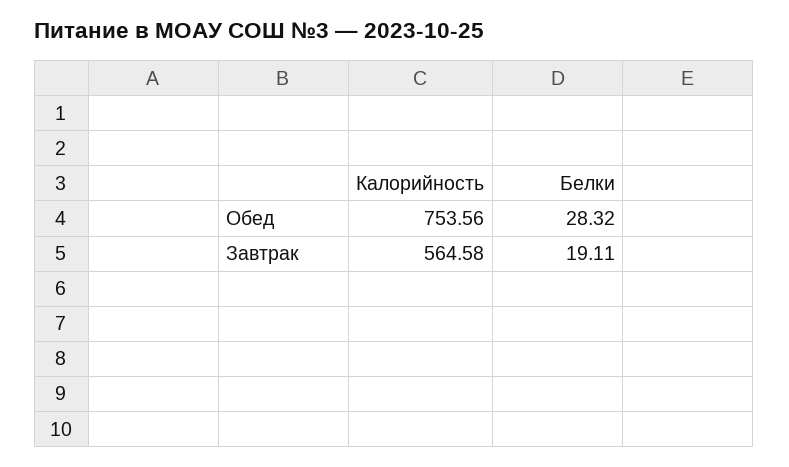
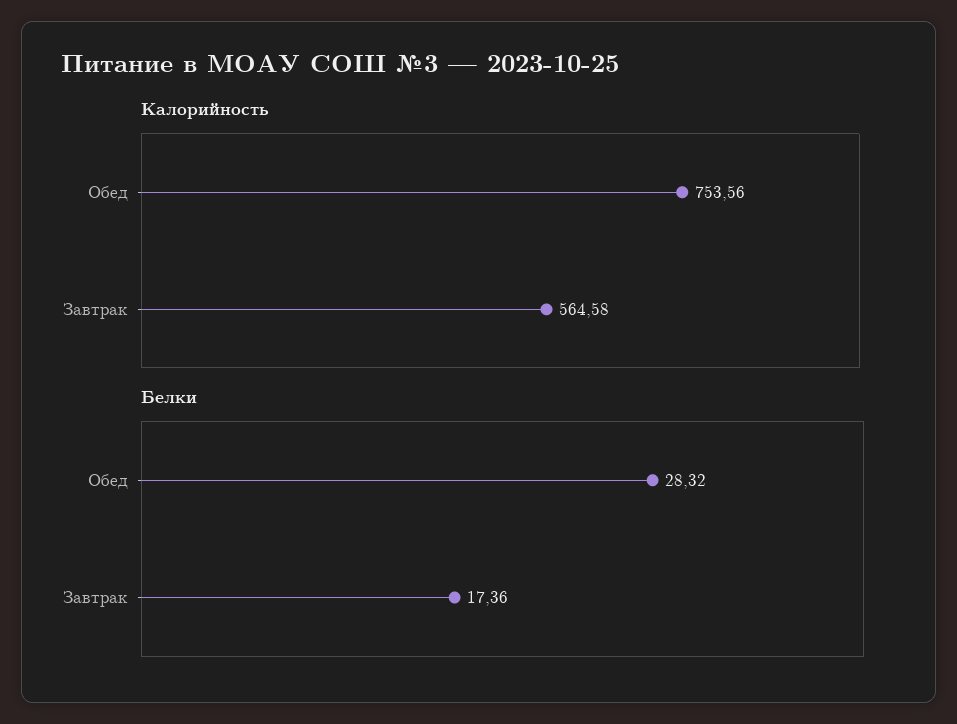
  {
    "Калорийность": {
      "Обед": 753.56,
      "Завтрак": 564.58
    },
    "Белки": {
      "Обед": 28.32,
-     "Завтрак": 19.11
+     "Завтрак": 17.36
    }
  }

